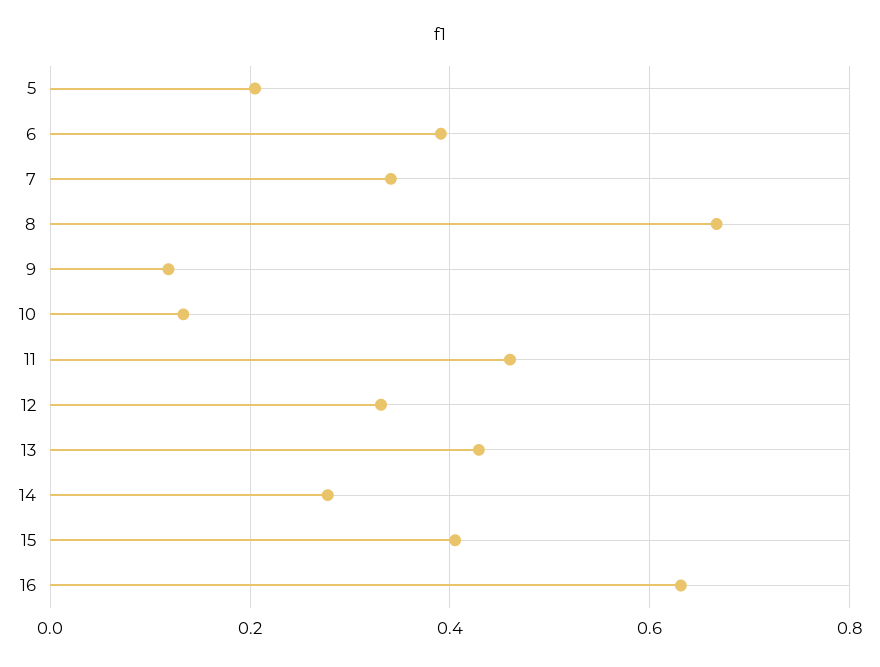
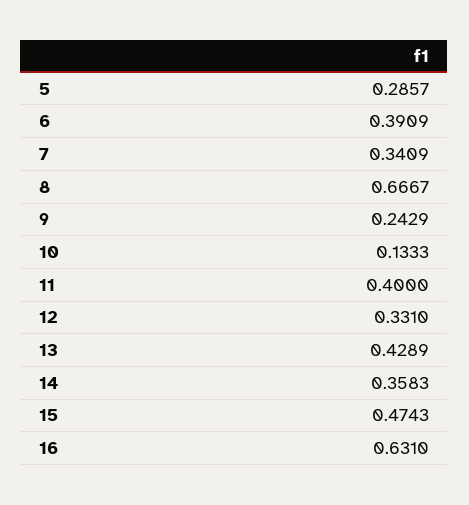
  {
-   "5": 0.2,
+   "5": 0.2857,
    "6": 0.3909,
    "7": 0.3409,
    "8": 0.6667,
-   "9": 0.12,
+   "9": 0.2429,
    "10": 0.1333,
-   "11": 0.46,
+   "11": 0.4,
    "12": 0.331,
    "13": 0.4289,
-   "14": 0.28,
+   "14": 0.3583,
-   "15": 0.4,
+   "15": 0.4743,
    "16": 0.631
  }

